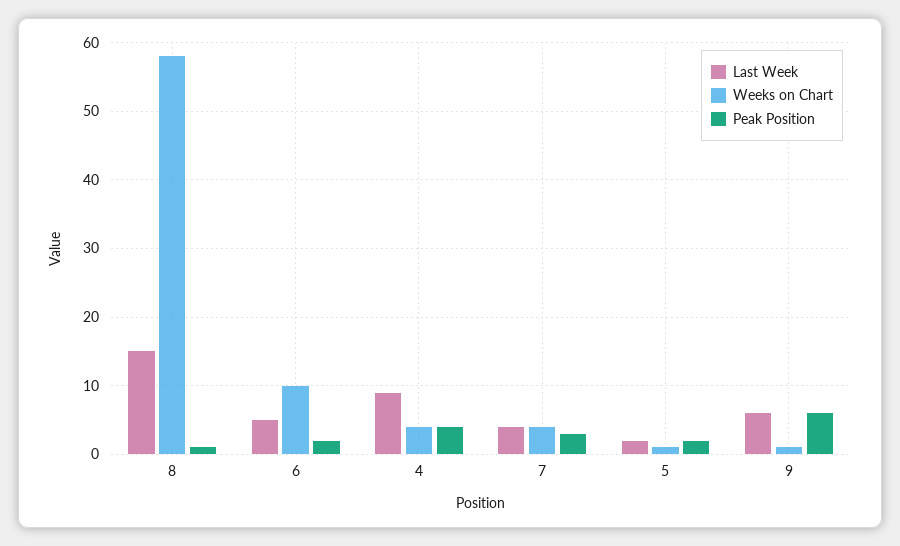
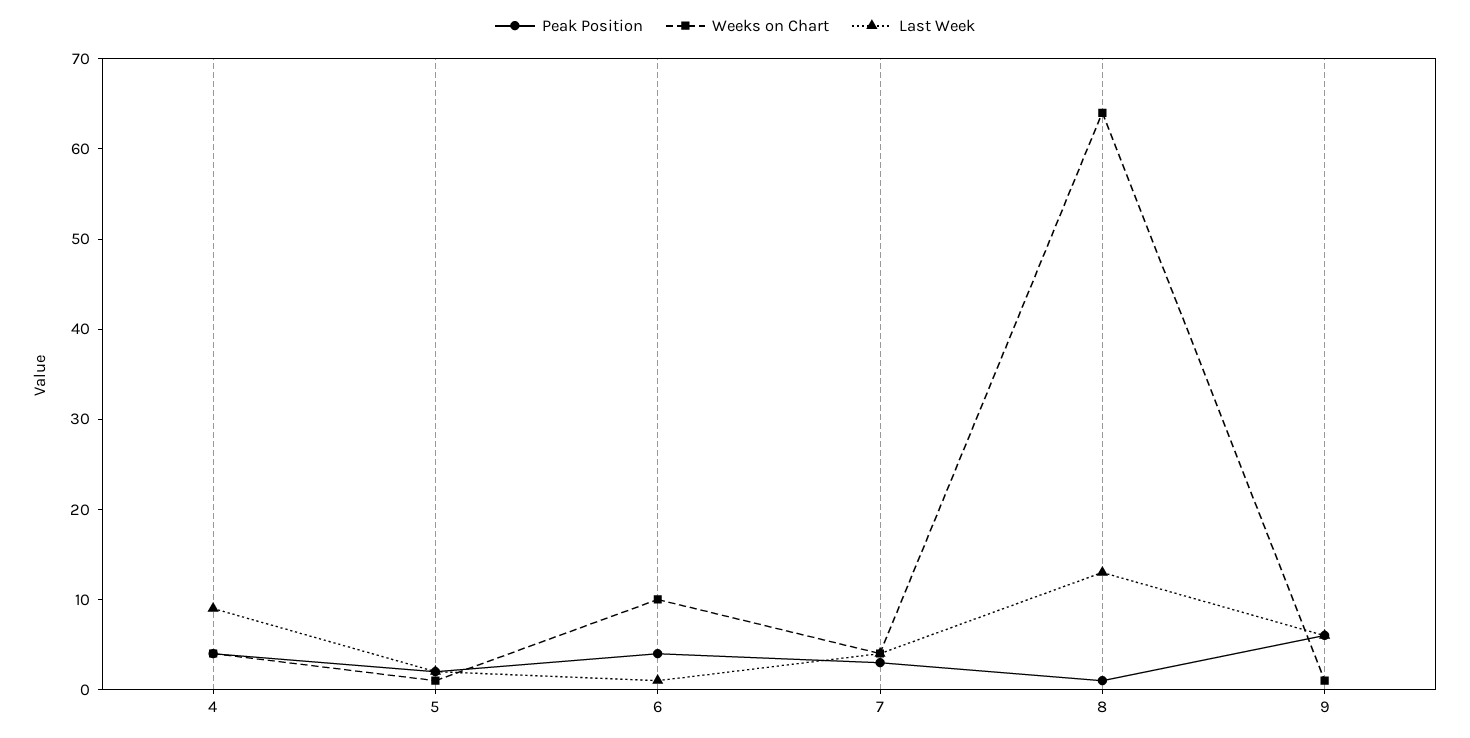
  {
    "Last Week": {
-     "8": 15,
+     "8": 13,
-     "6": 5,
+     "6": 1,
      "4": 9,
      "7": 4,
      "5": 2,
      "9": 6
    },
    "Weeks on Chart": {
-     "8": 58,
+     "8": 64,
      "6": 10,
      "4": 4,
      "7": 4,
      "5": 1,
      "9": 1
    },
    "Peak Position": {
      "8": 1,
-     "6": 2,
+     "6": 4,
      "4": 4,
      "7": 3,
      "5": 2,
      "9": 6
    }
  }

